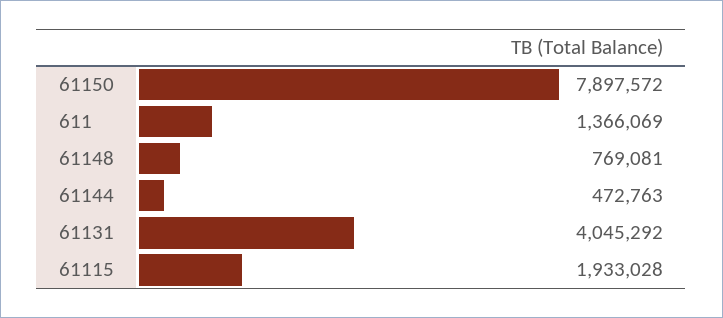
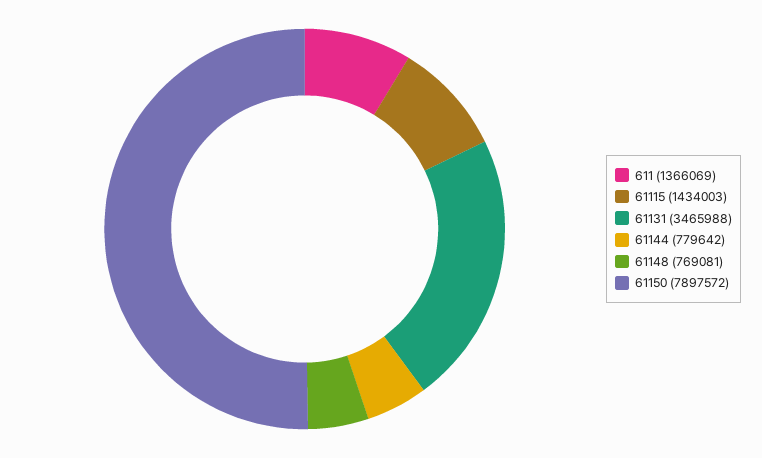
  {
    "61150": 7897572,
    "611": 1366069,
    "61148": 769081,
-   "61144": 472763,
+   "61144": 779642,
-   "61131": 4045292,
+   "61131": 3465988,
-   "61115": 1933028
+   "61115": 1434003
  }

